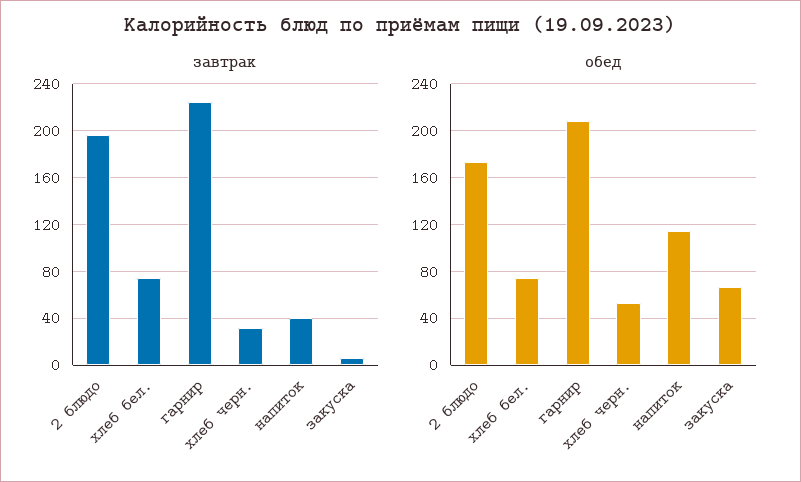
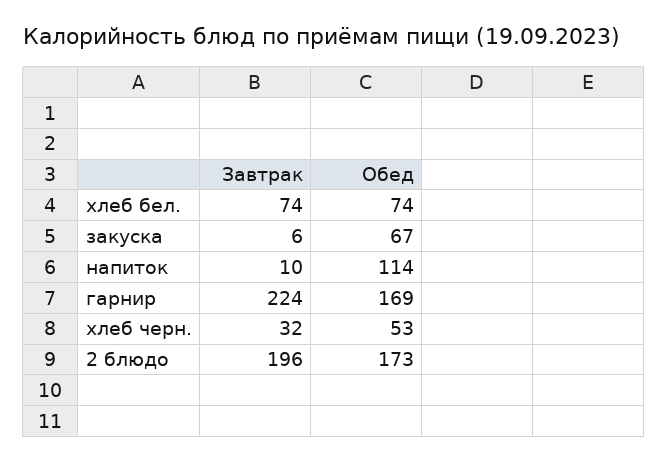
  {
    "завтрак": {
      "2 блюдо": 196,
      "хлеб бел.": 74,
      "гарнир": 224,
      "хлеб черн.": 32,
-     "напиток": 40,
+     "напиток": 10,
      "закуска": 6
    },
    "обед": {
      "2 блюдо": 173,
      "хлеб бел.": 74,
-     "гарнир": 210,
+     "гарнир": 169,
      "хлеб черн.": 53,
      "напиток": 114,
      "закуска": 67
    }
  }

